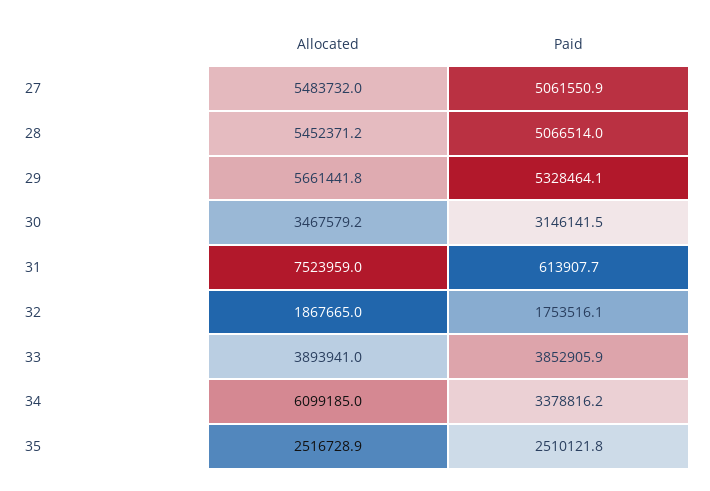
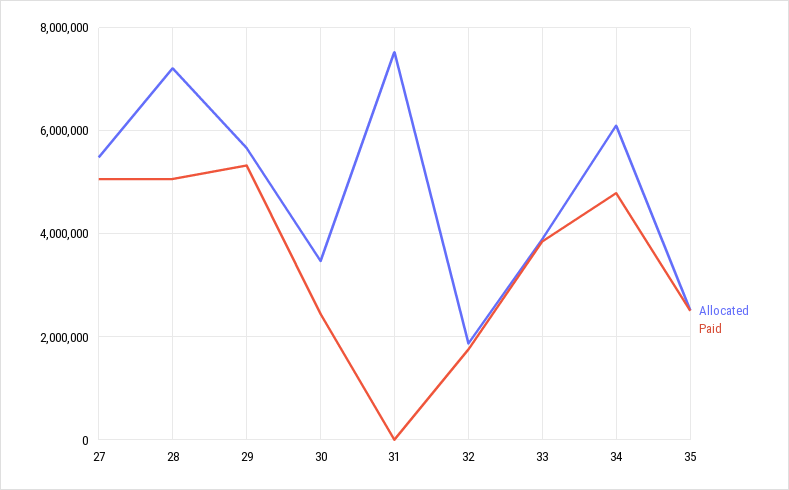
  {
    "Allocated": {
      "27": 5483732,
-     "28": 5452371.2,
+     "28": 7200000,
      "29": 5661441.8,
      "30": 3467579.2,
      "31": 7523959,
      "32": 1867665,
      "33": 3893941,
      "34": 6099185,
      "35": 2516728.9
    },
    "Paid": {
      "27": 5061550.9,
      "28": 5066514,
      "29": 5328464.1,
-     "30": 3146141.5,
+     "30": 2400000,
-     "31": 613907.7,
+     "31": 0,
      "32": 1753516.1,
      "33": 3852905.9,
-     "34": 3378816.2,
+     "34": 4800000,
      "35": 2510121.8
    }
  }

